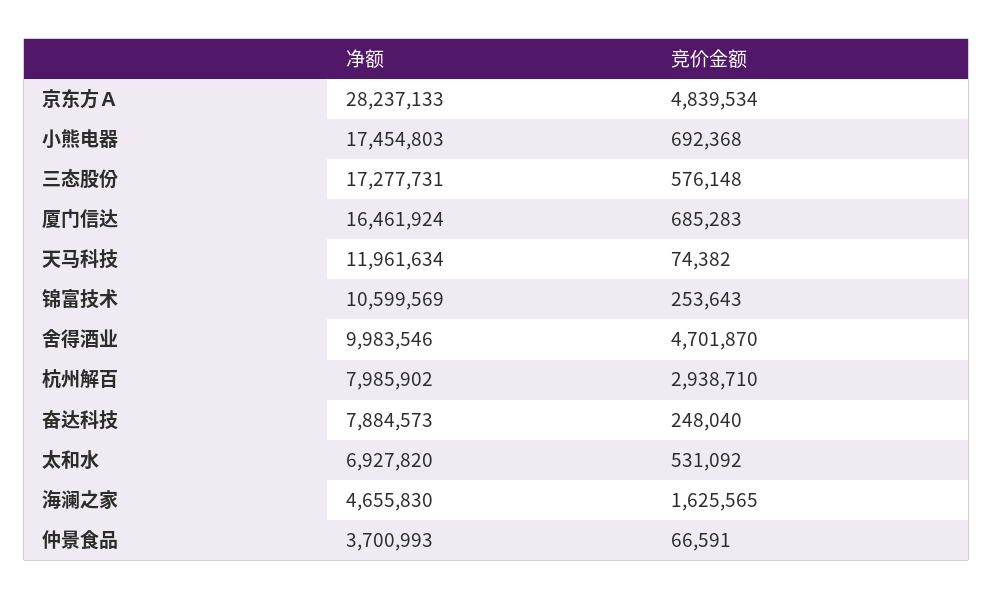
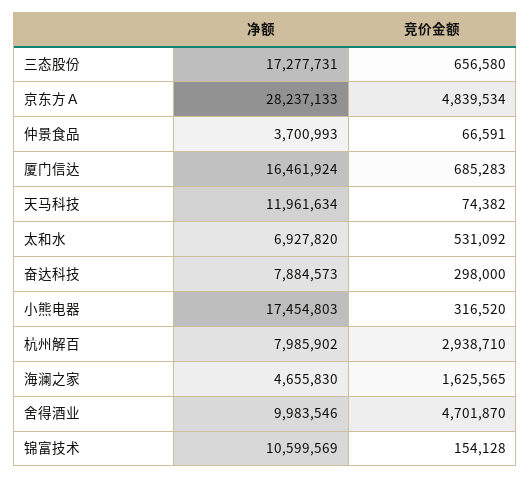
  {
    "净额": {
      "京东方Ａ": 28237133,
      "小熊电器": 17454803,
      "三态股份": 17277731,
      "厦门信达": 16461924,
      "天马科技": 11961634,
      "锦富技术": 10599569,
      "舍得酒业": 9983546,
      "杭州解百": 7985902,
      "奋达科技": 7884573,
      "太和水": 6927820,
      "海澜之家": 4655830,
      "仲景食品": 3700993
    },
    "竞价金额": {
      "京东方Ａ": 4839534,
-     "小熊电器": 692368,
+     "小熊电器": 316520,
-     "三态股份": 576148,
+     "三态股份": 656580,
      "厦门信达": 685283,
      "天马科技": 74382,
-     "锦富技术": 253643,
+     "锦富技术": 154128,
      "舍得酒业": 4701870,
      "杭州解百": 2938710,
-     "奋达科技": 248040,
+     "奋达科技": 298000,
      "太和水": 531092,
      "海澜之家": 1625565,
      "仲景食品": 66591
    }
  }

